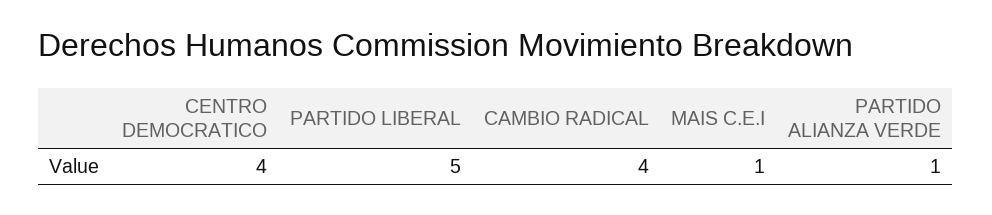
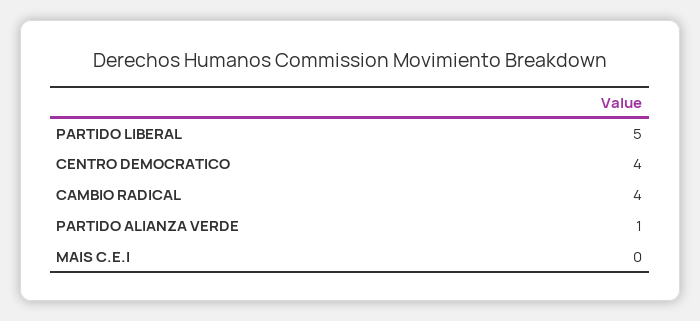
  {
    "CENTRO DEMOCRATICO": 4,
    "PARTIDO LIBERAL": 5,
    "CAMBIO RADICAL": 4,
-   "MAIS C.E.I": 1,
+   "MAIS C.E.I": 0,
    "PARTIDO ALIANZA VERDE": 1
  }

